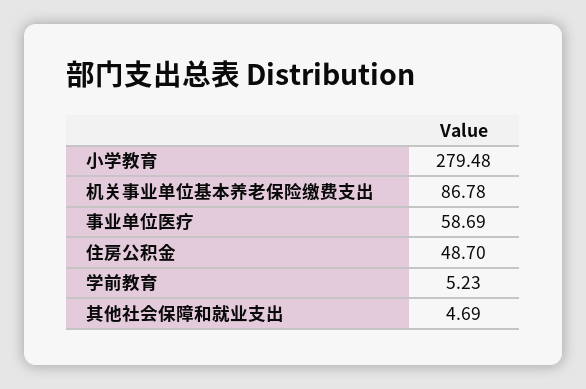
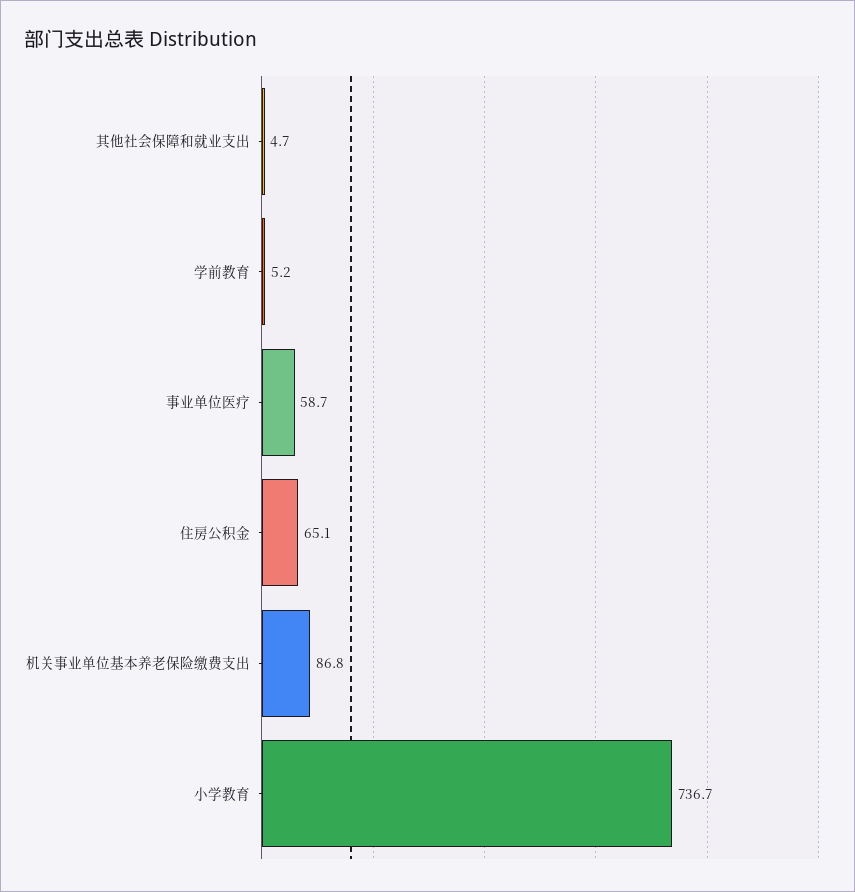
  {
-   "小学教育": 279.48,
+   "小学教育": 736.7,
    "机关事业单位基本养老保险缴费支出": 86.78,
    "事业单位医疗": 58.69,
-   "住房公积金": 48.7,
+   "住房公积金": 65.1,
    "学前教育": 5.23,
    "其他社会保障和就业支出": 4.69
  }

